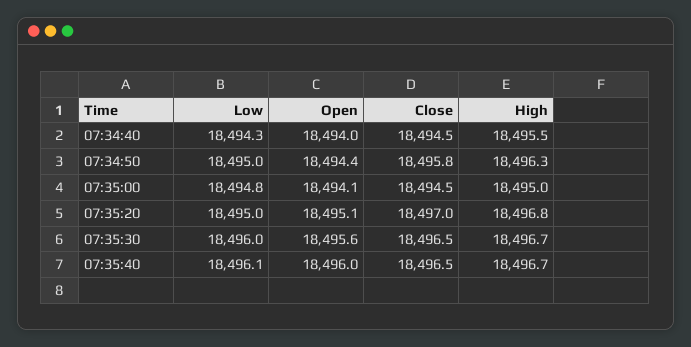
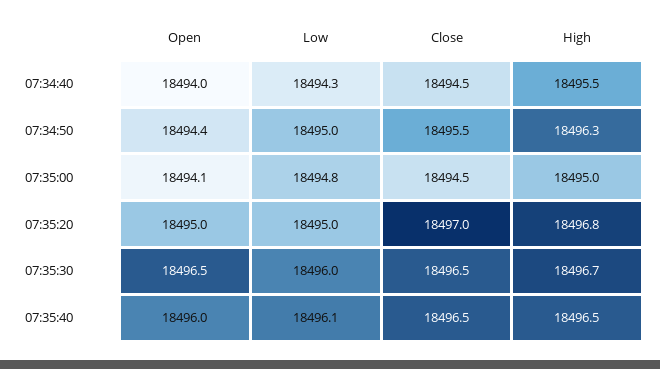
  {
    "Low": {
      "07:34:40": 18494.3,
      "07:34:50": 18495,
      "07:35:00": 18494.8,
      "07:35:20": 18495,
      "07:35:30": 18496,
      "07:35:40": 18496.1
    },
    "Open": {
      "07:34:40": 18494,
      "07:34:50": 18494.4,
      "07:35:00": 18494.1,
-     "07:35:20": 18495.1,
+     "07:35:20": 18495,
-     "07:35:30": 18495.6,
+     "07:35:30": 18496.5,
      "07:35:40": 18496
    },
    "Close": {
      "07:34:40": 18494.5,
-     "07:34:50": 18495.8,
+     "07:34:50": 18495.5,
      "07:35:00": 18494.5,
      "07:35:20": 18497,
      "07:35:30": 18496.5,
      "07:35:40": 18496.5
    },
    "High": {
      "07:34:40": 18495.5,
      "07:34:50": 18496.3,
      "07:35:00": 18495,
      "07:35:20": 18496.8,
      "07:35:30": 18496.7,
-     "07:35:40": 18496.7
+     "07:35:40": 18496.5
    }
  }

